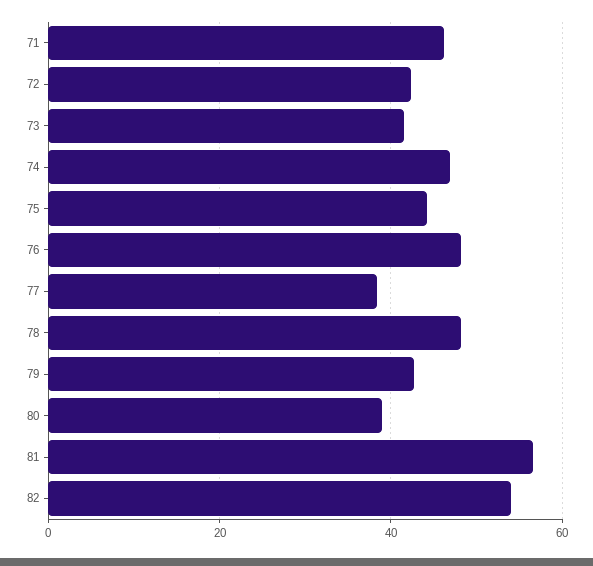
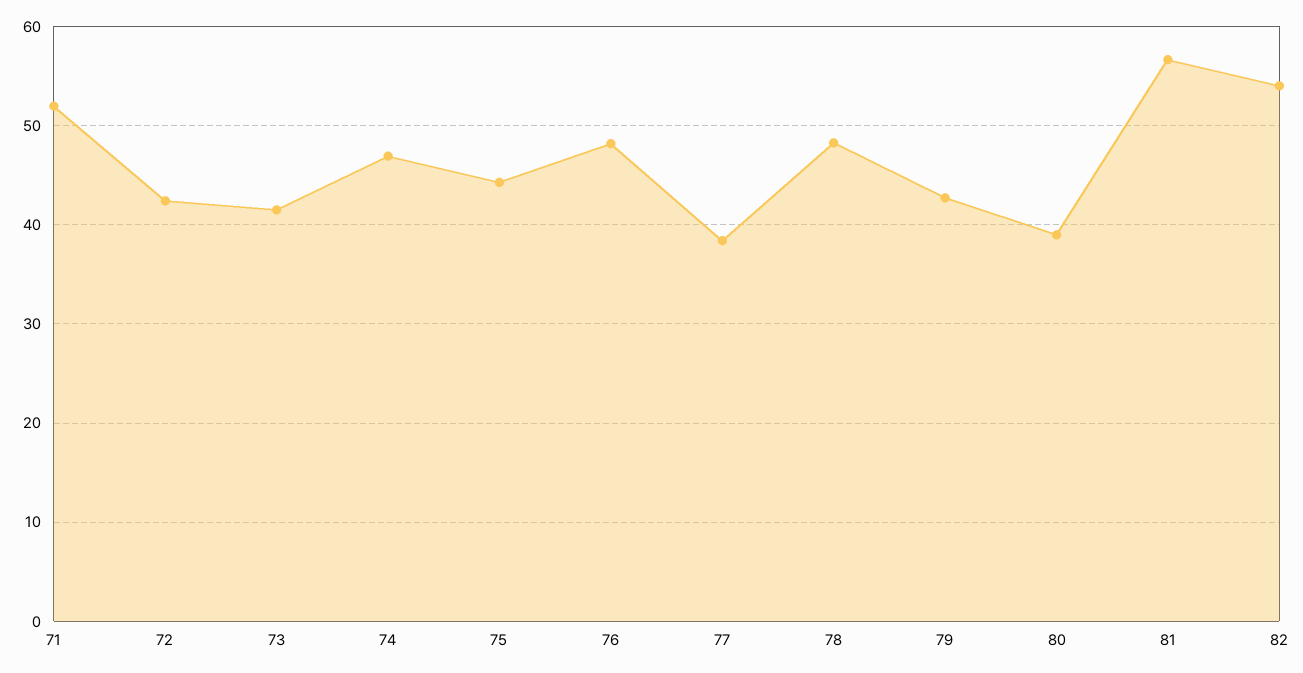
  {
-   "71": 46,
+   "71": 52,
    "72": 42,
    "73": 42,
    "74": 47,
    "75": 44,
    "76": 48,
    "77": 38,
    "78": 48,
    "79": 43,
    "80": 39,
    "81": 57,
    "82": 54
  }

